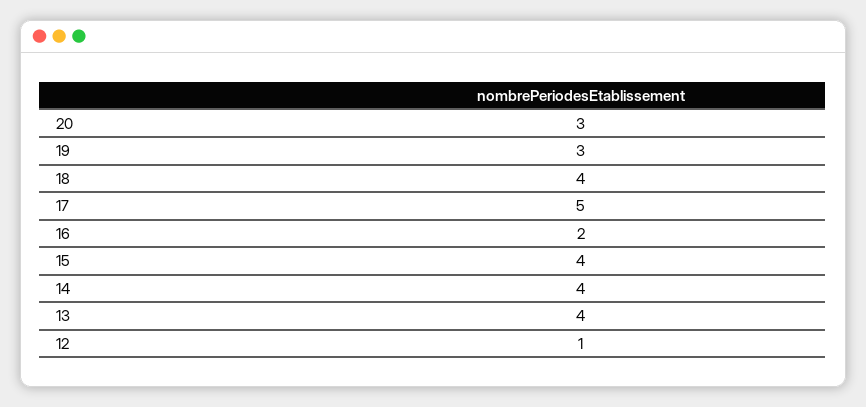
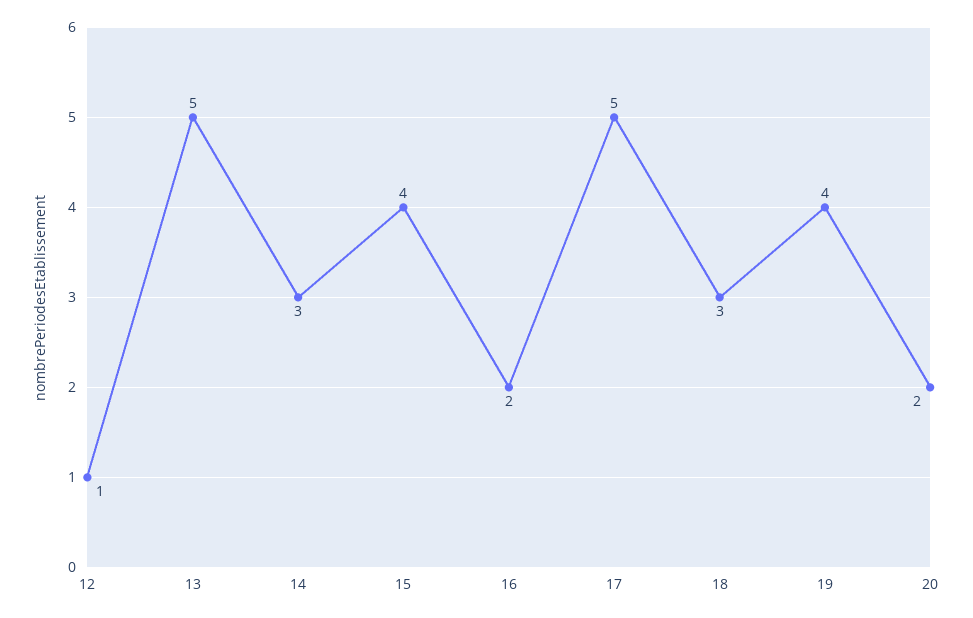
  {
-   "20": 3,
+   "20": 2,
-   "19": 3,
+   "19": 4,
-   "18": 4,
+   "18": 3,
    "17": 5,
    "16": 2,
    "15": 4,
-   "14": 4,
+   "14": 3,
-   "13": 4,
+   "13": 5,
    "12": 1
  }

